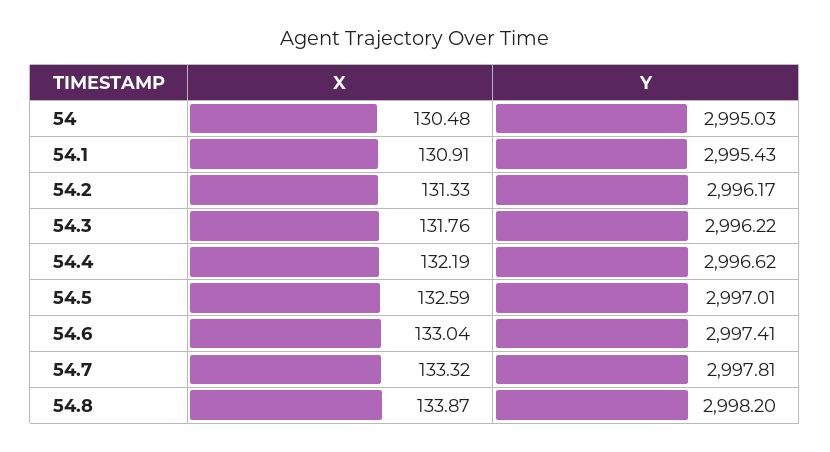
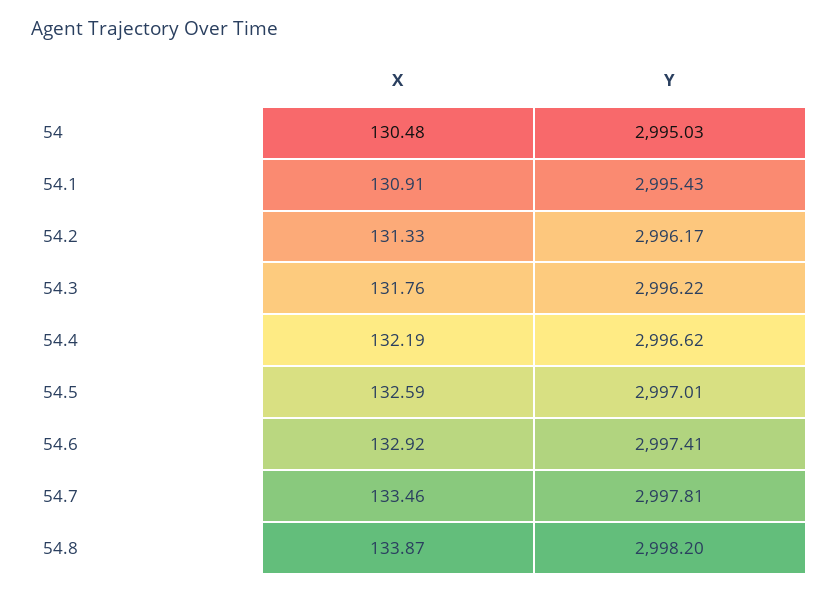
  {
    "X": {
      "54": 130.48,
      "54.1": 130.91,
      "54.2": 131.33,
      "54.3": 131.76,
      "54.4": 132.19,
      "54.5": 132.59,
-     "54.6": 133.04,
+     "54.6": 132.92,
-     "54.7": 133.32,
+     "54.7": 133.46,
      "54.8": 133.87
    },
    "Y": {
      "54": 2995.03,
      "54.1": 2995.43,
      "54.2": 2996.17,
      "54.3": 2996.22,
      "54.4": 2996.62,
      "54.5": 2997.01,
      "54.6": 2997.41,
      "54.7": 2997.81,
      "54.8": 2998.2
    }
  }

